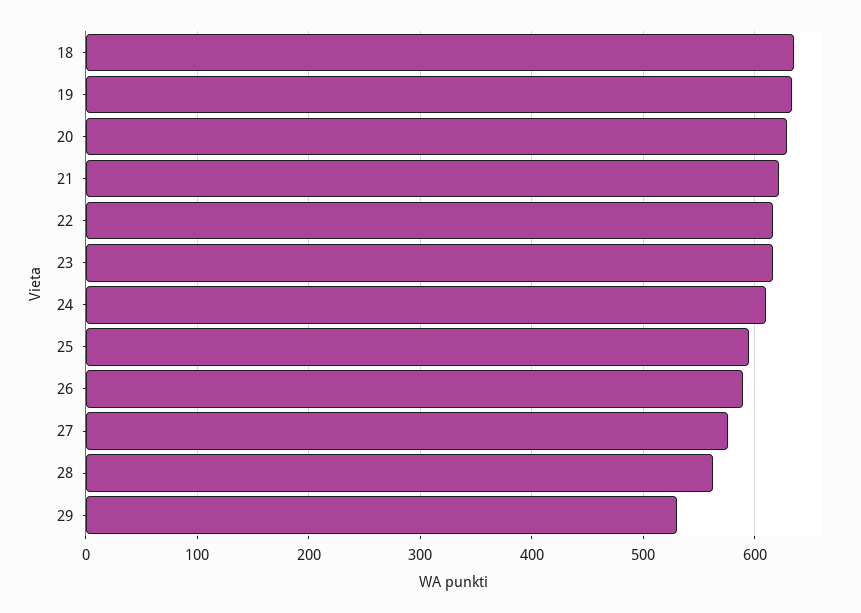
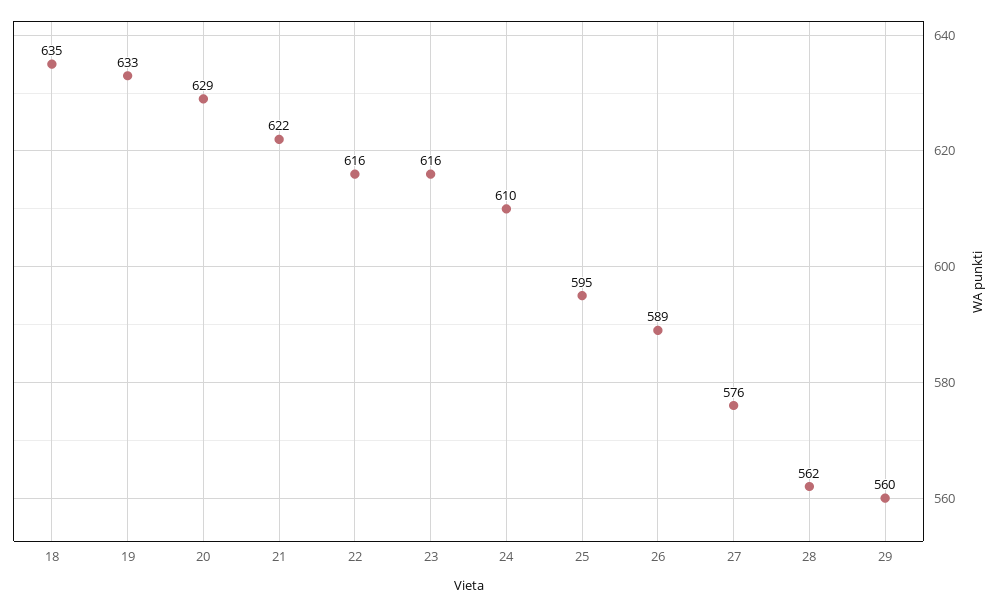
  {
    "18": 635,
    "19": 633,
    "20": 629,
    "21": 622,
    "22": 616,
    "23": 616,
    "24": 610,
    "25": 595,
    "26": 589,
    "27": 576,
    "28": 562,
-   "29": 530
+   "29": 560
  }

